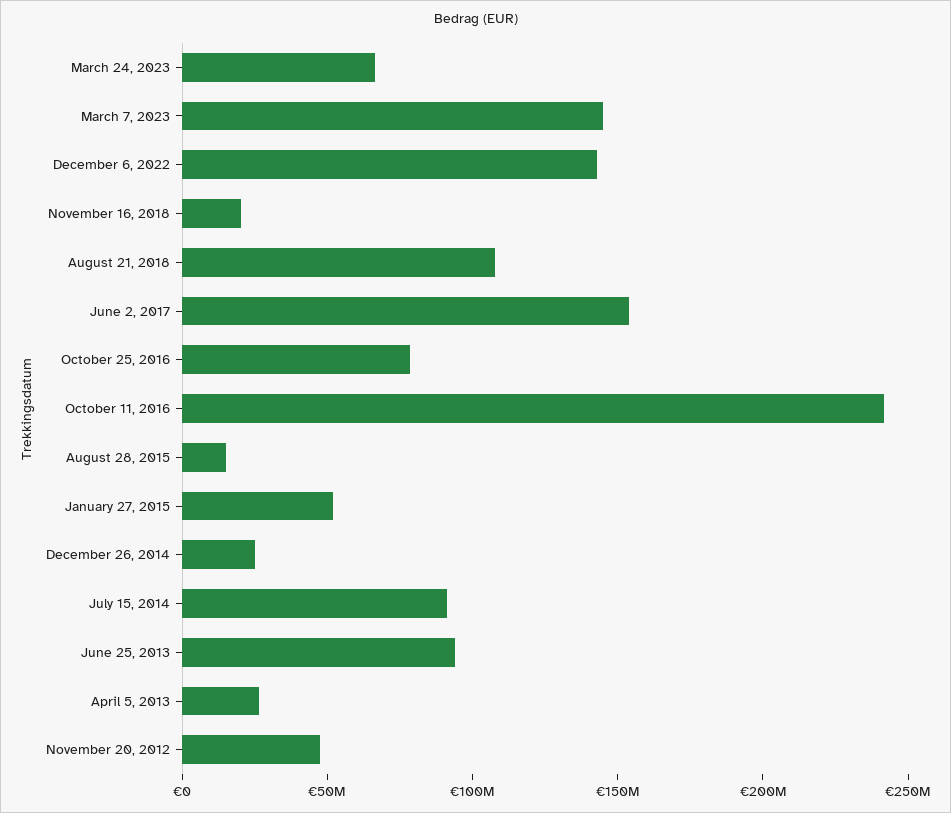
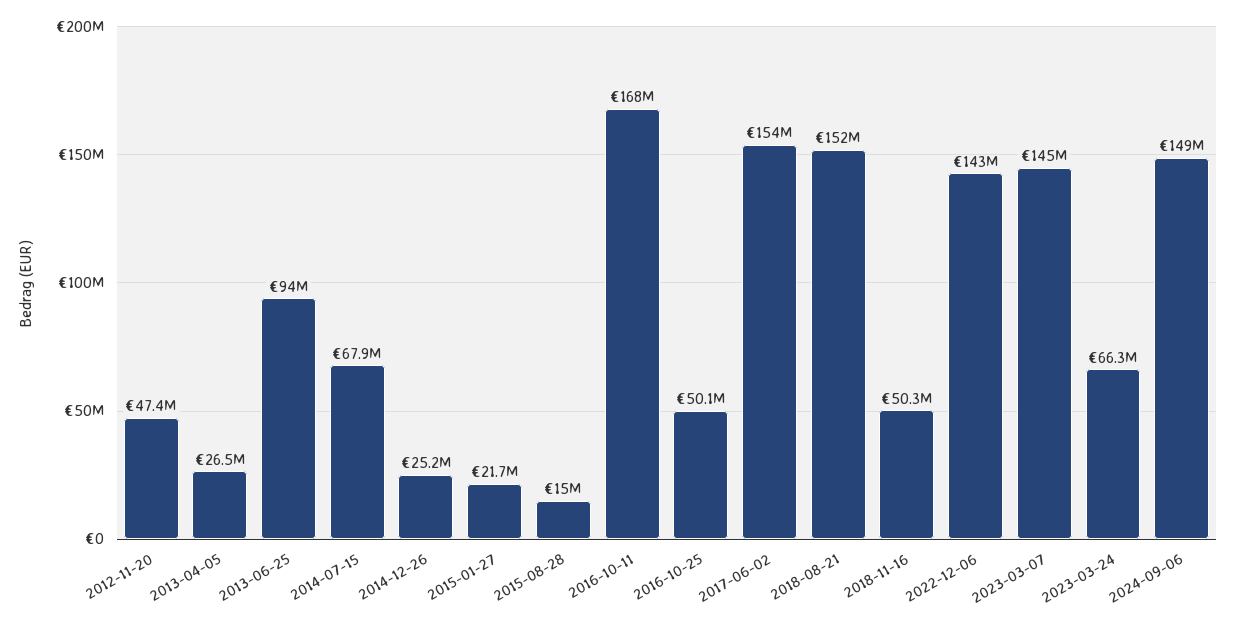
  {
    "March 24, 2023": 66300000,
    "March 7, 2023": 145000000,
    "December 6, 2022": 143000000,
-   "November 16, 2018": 20000000,
+   "November 16, 2018": 50300000,
-   "August 21, 2018": 110000000,
+   "August 21, 2018": 152000000,
    "June 2, 2017": 154000000,
-   "October 25, 2016": 80000000,
+   "October 25, 2016": 50100000,
-   "October 11, 2016": 240000000,
+   "October 11, 2016": 168000000,
    "August 28, 2015": 15000000,
-   "January 27, 2015": 50000000,
+   "January 27, 2015": 21700000,
    "December 26, 2014": 25200000,
-   "July 15, 2014": 90000000,
+   "July 15, 2014": 67900000,
    "June 25, 2013": 94000000,
    "April 5, 2013": 26500000,
-   "November 20, 2012": 47400000
+   "November 20, 2012": 47400000,
+   "2024-09-06": 149000000
  }

